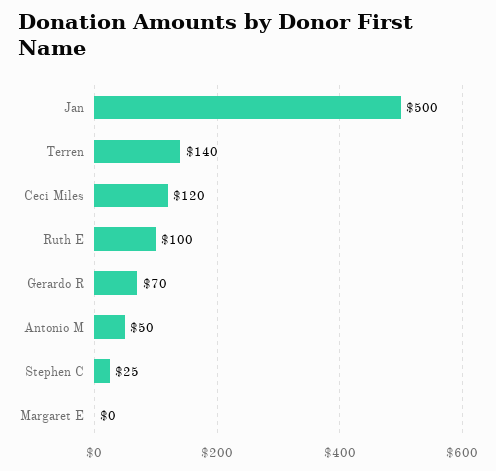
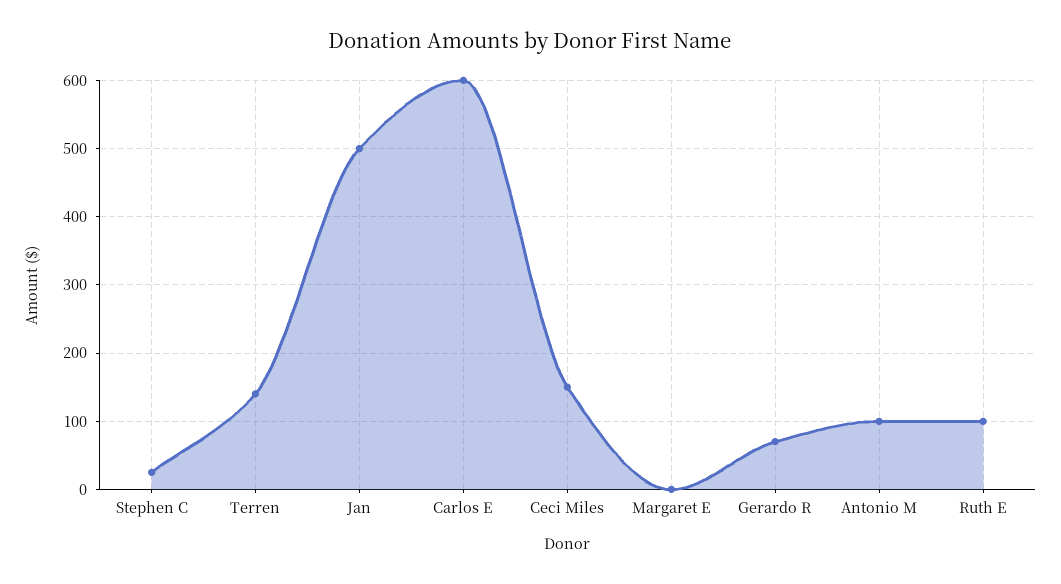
  {
    "Jan": 500,
    "Terren": 140,
-   "Ceci Miles": 120,
+   "Ceci Miles": 150,
    "Ruth E": 100,
    "Gerardo R": 70,
-   "Antonio M": 50,
+   "Antonio M": 100,
    "Stephen C": 25,
-   "Margaret E": 0
+   "Margaret E": 0,
+   "Carlos E": 600
  }

